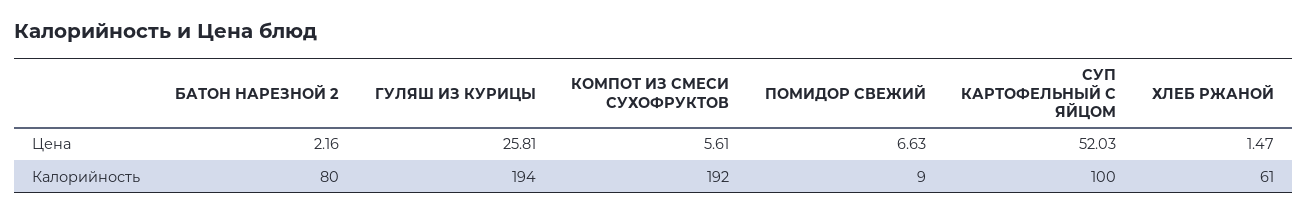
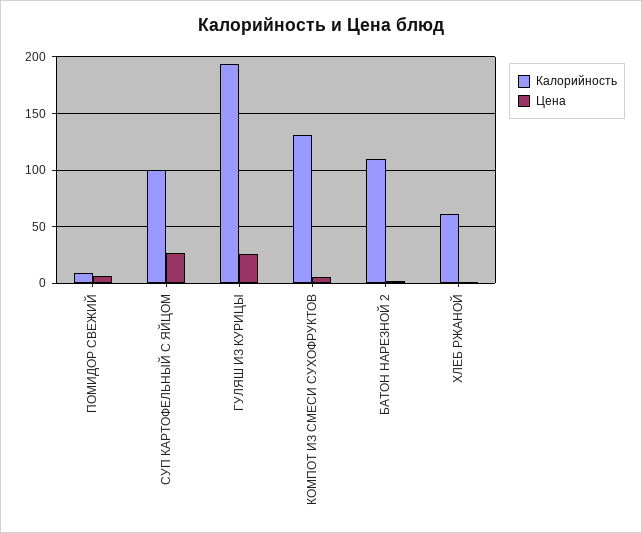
  {
    "Цена": {
      "БАТОН НАРЕЗНОЙ 2": 2.16,
      "ГУЛЯШ ИЗ КУРИЦЫ": 25.81,
      "КОМПОТ ИЗ СМЕСИ СУХОФРУКТОВ": 5.61,
      "ПОМИДОР СВЕЖИЙ": 6.63,
-     "СУП КАРТОФЕЛЬНЫЙ С ЯЙЦОМ": 52.03,
+     "СУП КАРТОФЕЛЬНЫЙ С ЯЙЦОМ": 30,
      "ХЛЕБ РЖАНОЙ": 1.47
    },
    "Калорийность": {
-     "БАТОН НАРЕЗНОЙ 2": 80,
+     "БАТОН НАРЕЗНОЙ 2": 110,
      "ГУЛЯШ ИЗ КУРИЦЫ": 194,
-     "КОМПОТ ИЗ СМЕСИ СУХОФРУКТОВ": 192,
+     "КОМПОТ ИЗ СМЕСИ СУХОФРУКТОВ": 130,
      "ПОМИДОР СВЕЖИЙ": 9,
      "СУП КАРТОФЕЛЬНЫЙ С ЯЙЦОМ": 100,
      "ХЛЕБ РЖАНОЙ": 61
    }
  }

